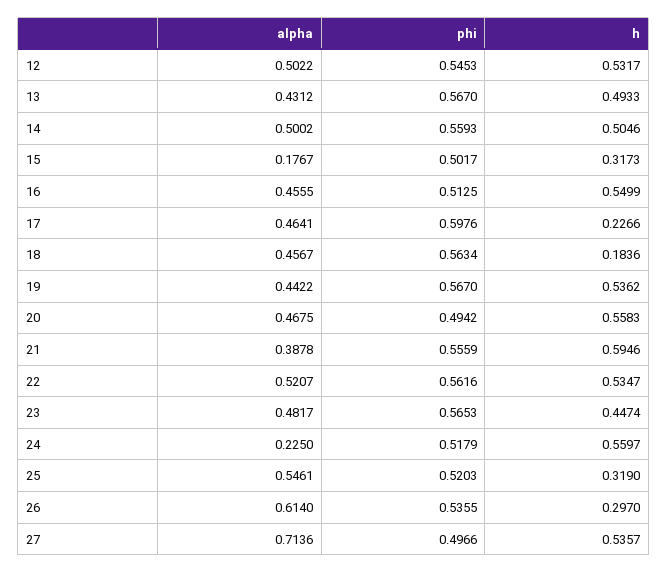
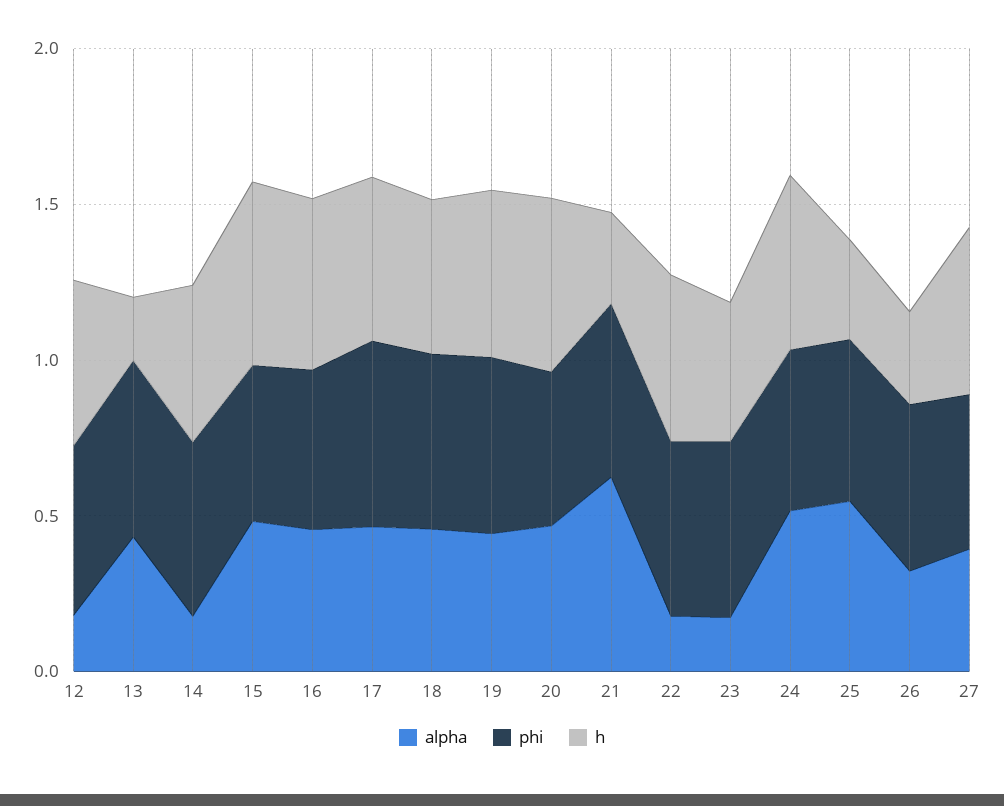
  {
    "alpha": {
-     "12": 0.5022,
+     "12": 0.2,
      "13": 0.4312,
-     "14": 0.5002,
+     "14": 0.2,
-     "15": 0.1767,
+     "15": 0.5,
      "16": 0.4555,
      "17": 0.4641,
      "18": 0.4567,
      "19": 0.4422,
      "20": 0.4675,
-     "21": 0.3878,
+     "21": 0.6,
-     "22": 0.5207,
+     "22": 0.2,
-     "23": 0.4817,
+     "23": 0.2,
-     "24": 0.225,
+     "24": 0.5,
      "25": 0.5461,
-     "26": 0.614,
+     "26": 0.3,
-     "27": 0.7136
+     "27": 0.4
    },
    "phi": {
      "12": 0.5453,
      "13": 0.567,
      "14": 0.5593,
      "15": 0.5017,
      "16": 0.5125,
      "17": 0.5976,
      "18": 0.5634,
      "19": 0.567,
      "20": 0.4942,
      "21": 0.5559,
      "22": 0.5616,
      "23": 0.5653,
      "24": 0.5179,
      "25": 0.5203,
      "26": 0.5355,
      "27": 0.4966
    },
    "h": {
      "12": 0.5317,
-     "13": 0.4933,
+     "13": 0.2,
      "14": 0.5046,
-     "15": 0.3173,
+     "15": 0.6,
      "16": 0.5499,
-     "17": 0.2266,
+     "17": 0.5,
-     "18": 0.1836,
+     "18": 0.5,
      "19": 0.5362,
      "20": 0.5583,
-     "21": 0.5946,
+     "21": 0.3,
      "22": 0.5347,
      "23": 0.4474,
      "24": 0.5597,
      "25": 0.319,
      "26": 0.297,
      "27": 0.5357
    }
  }

